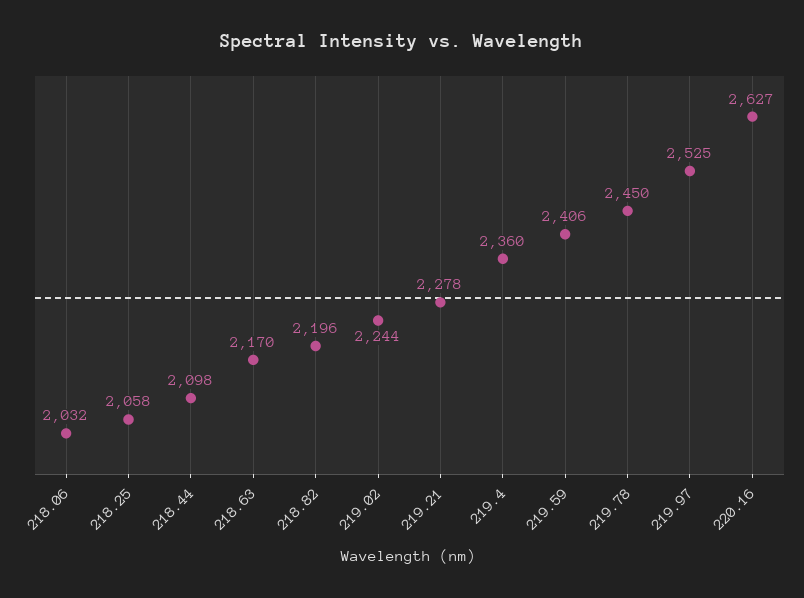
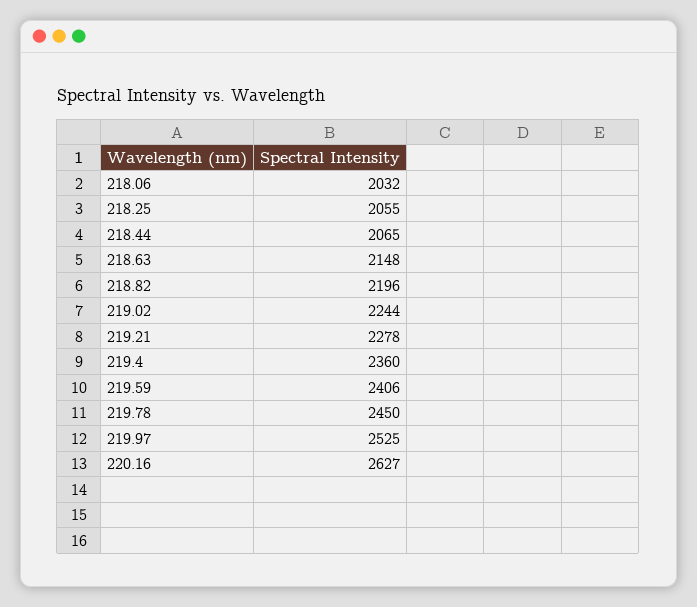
  {
    "218.06": 2032,
-   "218.25": 2058,
+   "218.25": 2055,
-   "218.44": 2098,
+   "218.44": 2065,
-   "218.63": 2170,
+   "218.63": 2148,
    "218.82": 2196,
    "219.02": 2244,
    "219.21": 2278,
    "219.4": 2360,
    "219.59": 2406,
    "219.78": 2450,
    "219.97": 2525,
    "220.16": 2627
  }

